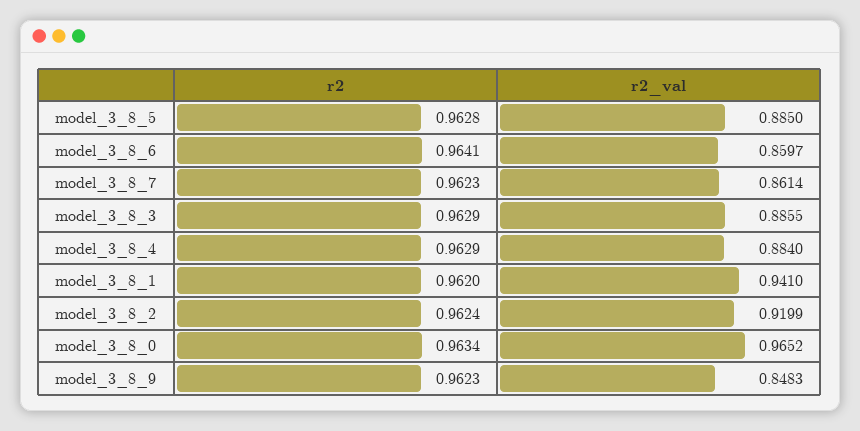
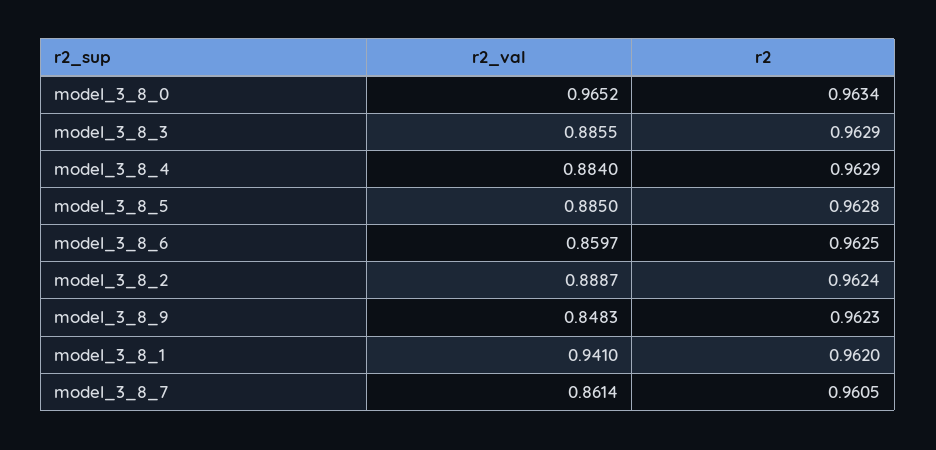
  {
    "r2": {
      "model_3_8_5": 0.9628,
-     "model_3_8_6": 0.9641,
+     "model_3_8_6": 0.9625,
-     "model_3_8_7": 0.9623,
+     "model_3_8_7": 0.9605,
      "model_3_8_3": 0.9629,
      "model_3_8_4": 0.9629,
      "model_3_8_1": 0.962,
      "model_3_8_2": 0.9624,
      "model_3_8_0": 0.9634,
      "model_3_8_9": 0.9623
    },
    "r2_val": {
      "model_3_8_5": 0.885,
      "model_3_8_6": 0.8597,
      "model_3_8_7": 0.8614,
      "model_3_8_3": 0.8855,
      "model_3_8_4": 0.884,
      "model_3_8_1": 0.941,
-     "model_3_8_2": 0.9199,
+     "model_3_8_2": 0.8887,
      "model_3_8_0": 0.9652,
      "model_3_8_9": 0.8483
    }
  }

